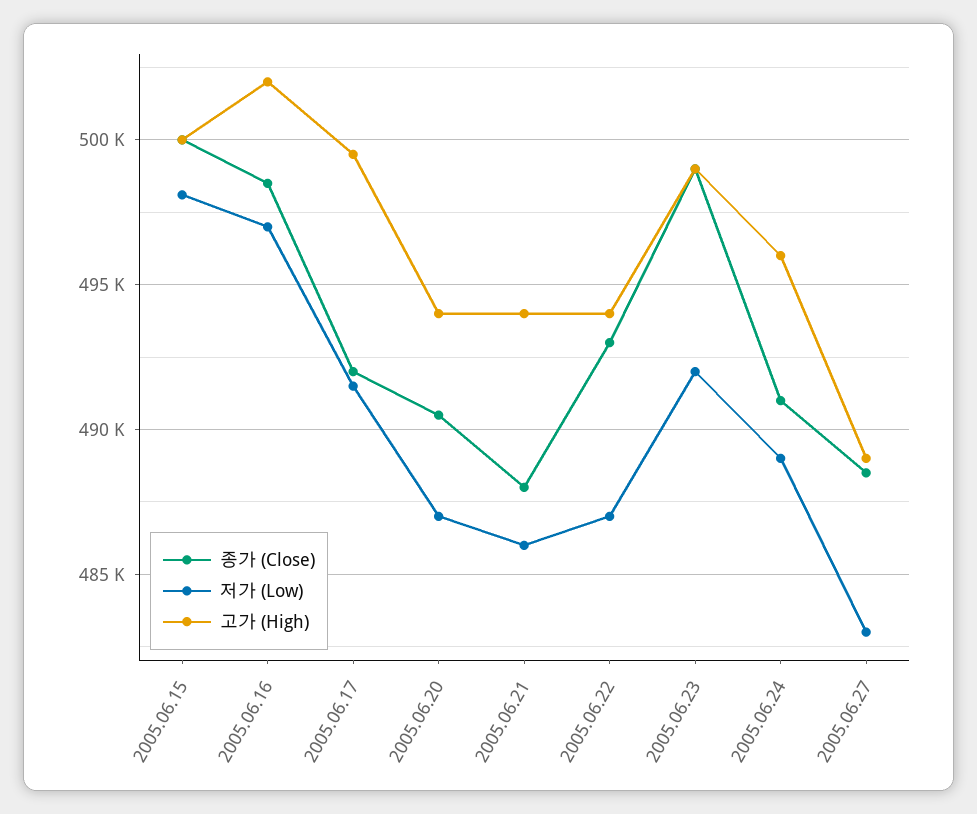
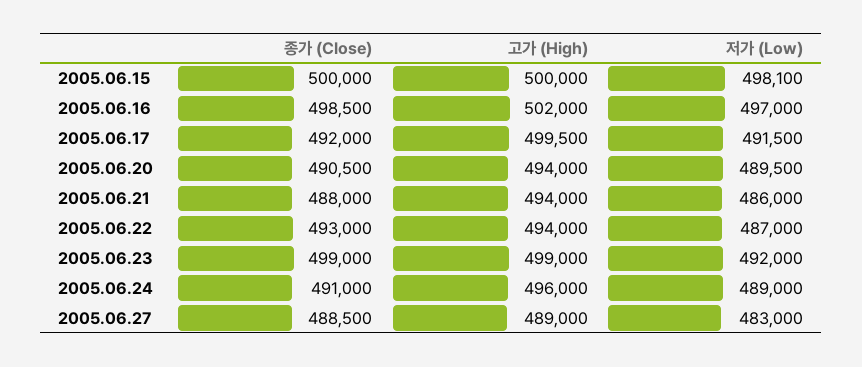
  {
    "종가 (Close)": {
      "2005.06.15": 500000,
      "2005.06.16": 498500,
      "2005.06.17": 492000,
      "2005.06.20": 490500,
      "2005.06.21": 488000,
      "2005.06.22": 493000,
      "2005.06.23": 499000,
      "2005.06.24": 491000,
      "2005.06.27": 488500
    },
    "저가 (Low)": {
      "2005.06.15": 498100,
      "2005.06.16": 497000,
      "2005.06.17": 491500,
-     "2005.06.20": 487000,
+     "2005.06.20": 489500,
      "2005.06.21": 486000,
      "2005.06.22": 487000,
      "2005.06.23": 492000,
      "2005.06.24": 489000,
      "2005.06.27": 483000
    },
    "고가 (High)": {
      "2005.06.15": 500000,
      "2005.06.16": 502000,
      "2005.06.17": 499500,
      "2005.06.20": 494000,
      "2005.06.21": 494000,
      "2005.06.22": 494000,
      "2005.06.23": 499000,
      "2005.06.24": 496000,
      "2005.06.27": 489000
    }
  }

